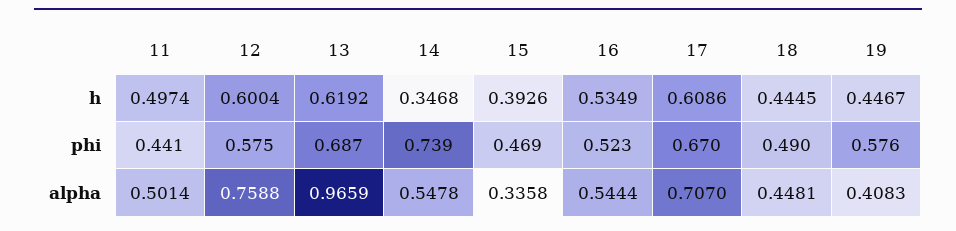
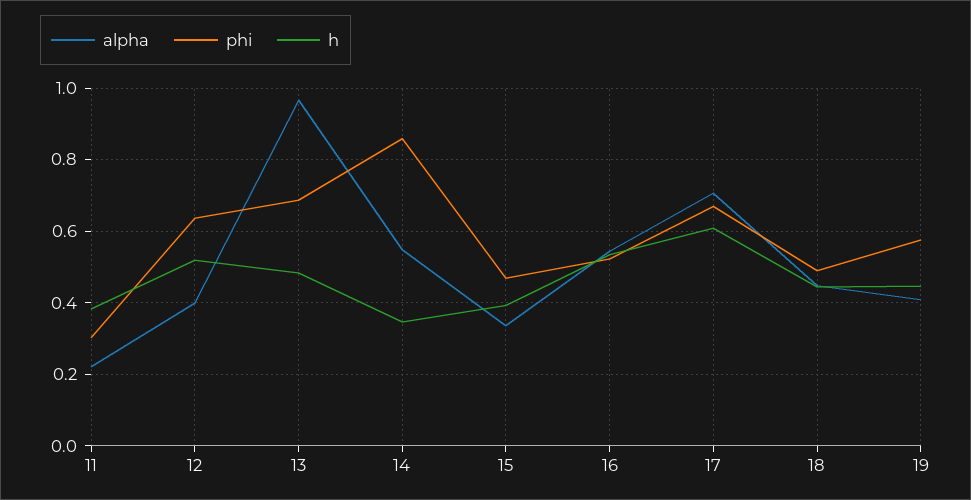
  {
    "h": {
-     "11": 0.4974,
+     "11": 0.38,
-     "12": 0.6004,
+     "12": 0.52,
-     "13": 0.6192,
+     "13": 0.48,
      "14": 0.3468,
      "15": 0.3926,
      "16": 0.5349,
      "17": 0.6086,
      "18": 0.4445,
      "19": 0.4467
    },
    "phi": {
-     "11": 0.441,
+     "11": 0.3,
-     "12": 0.575,
+     "12": 0.64,
      "13": 0.687,
-     "14": 0.739,
+     "14": 0.86,
      "15": 0.469,
      "16": 0.523,
      "17": 0.67,
      "18": 0.49,
      "19": 0.576
    },
    "alpha": {
-     "11": 0.5014,
+     "11": 0.22,
-     "12": 0.7588,
+     "12": 0.4,
      "13": 0.9659,
      "14": 0.5478,
      "15": 0.3358,
      "16": 0.5444,
      "17": 0.707,
      "18": 0.4481,
      "19": 0.4083
    }
  }

